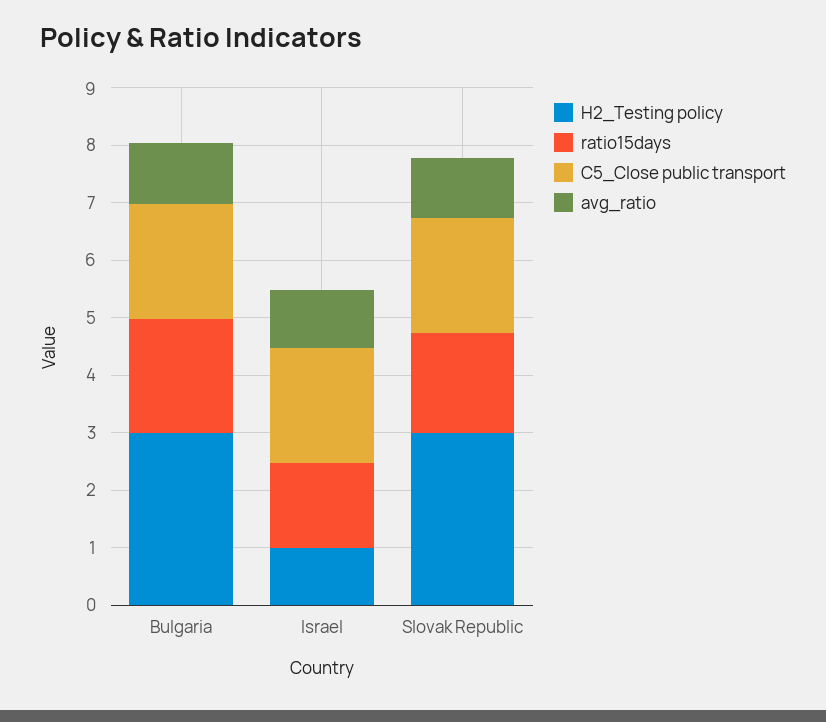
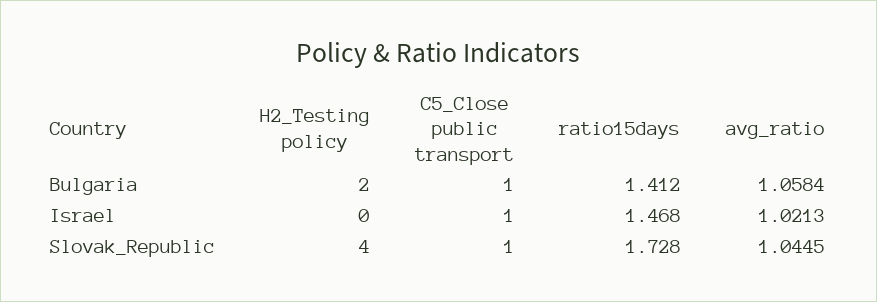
  {
    "H2_Testing policy": {
-     "Bulgaria": 3,
+     "Bulgaria": 2,
-     "Israel": 1,
+     "Israel": 0,
-     "Slovak Republic": 3
+     "Slovak Republic": 4
    },
    "ratio15days": {
-     "Bulgaria": 2,
+     "Bulgaria": 1.412,
      "Israel": 1.468,
      "Slovak Republic": 1.728
    },
    "C5_Close public transport": {
-     "Bulgaria": 2,
+     "Bulgaria": 1,
-     "Israel": 2,
+     "Israel": 1,
-     "Slovak Republic": 2
+     "Slovak Republic": 1
    },
    "avg_ratio": {
      "Bulgaria": 1.0584,
      "Israel": 1.0213,
      "Slovak Republic": 1.0445
    }
  }

